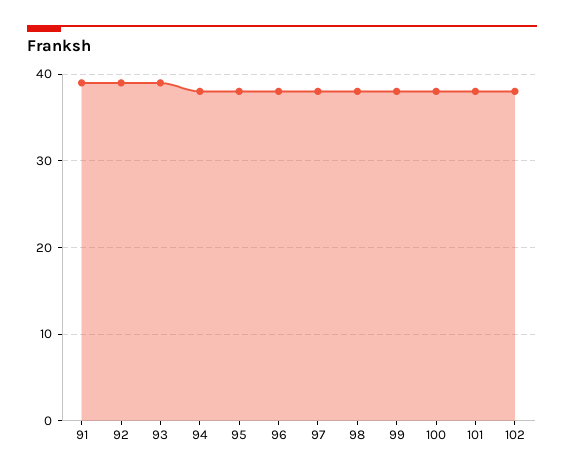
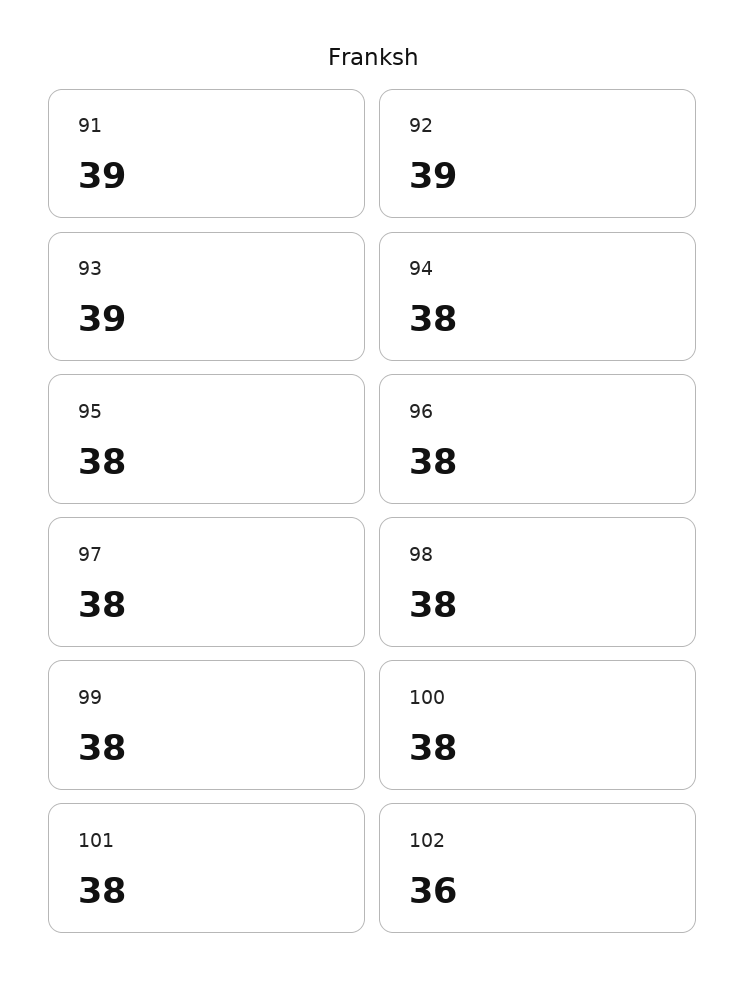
  {
    "91": 39,
    "92": 39,
    "93": 39,
    "94": 38,
    "95": 38,
    "96": 38,
    "97": 38,
    "98": 38,
    "99": 38,
    "100": 38,
    "101": 38,
-   "102": 38
+   "102": 36
  }

